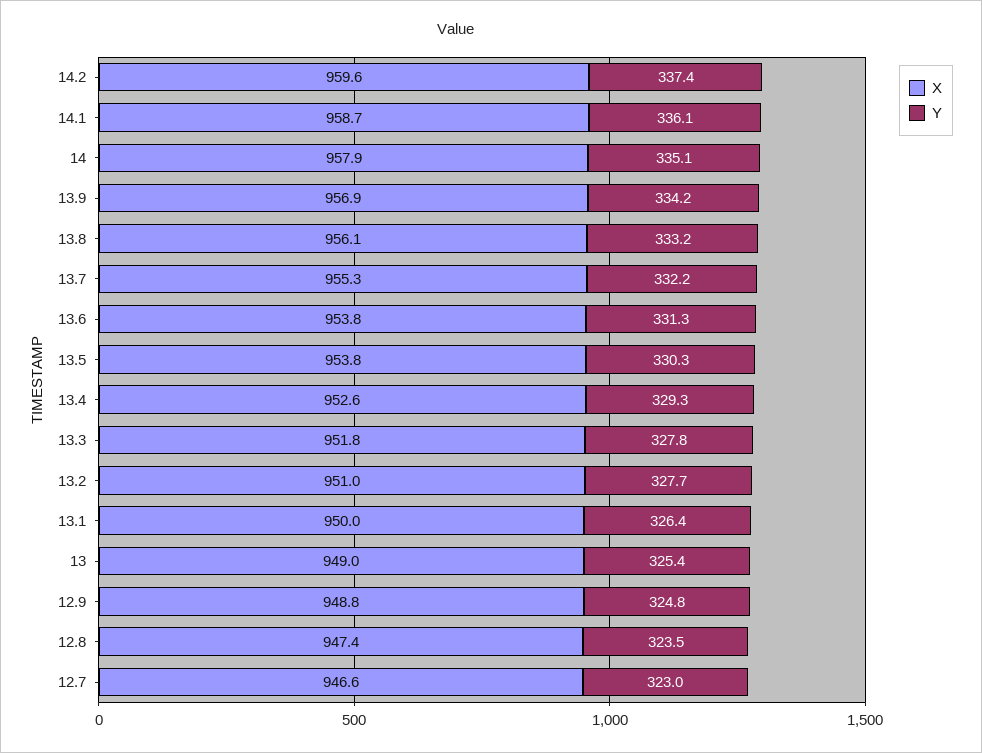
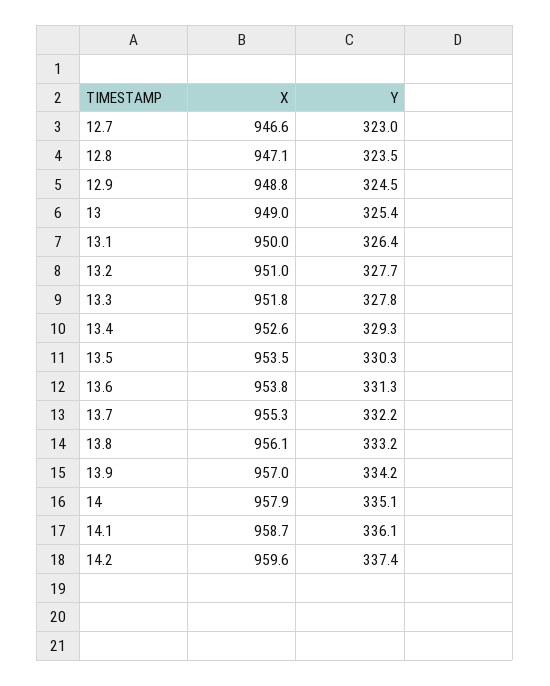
  {
    "X": {
      "14.2": 959.6,
      "14.1": 958.7,
      "14": 957.9,
-     "13.9": 956.9,
+     "13.9": 957,
      "13.8": 956.1,
      "13.7": 955.3,
      "13.6": 953.8,
-     "13.5": 953.8,
+     "13.5": 953.5,
      "13.4": 952.6,
      "13.3": 951.8,
      "13.2": 951,
      "13.1": 950,
      "13": 949,
      "12.9": 948.8,
-     "12.8": 947.4,
+     "12.8": 947.1,
      "12.7": 946.6
    },
    "Y": {
      "14.2": 337.4,
      "14.1": 336.1,
      "14": 335.1,
      "13.9": 334.2,
      "13.8": 333.2,
      "13.7": 332.2,
      "13.6": 331.3,
      "13.5": 330.3,
      "13.4": 329.3,
      "13.3": 327.8,
      "13.2": 327.7,
      "13.1": 326.4,
      "13": 325.4,
-     "12.9": 324.8,
+     "12.9": 324.5,
      "12.8": 323.5,
      "12.7": 323
    }
  }

